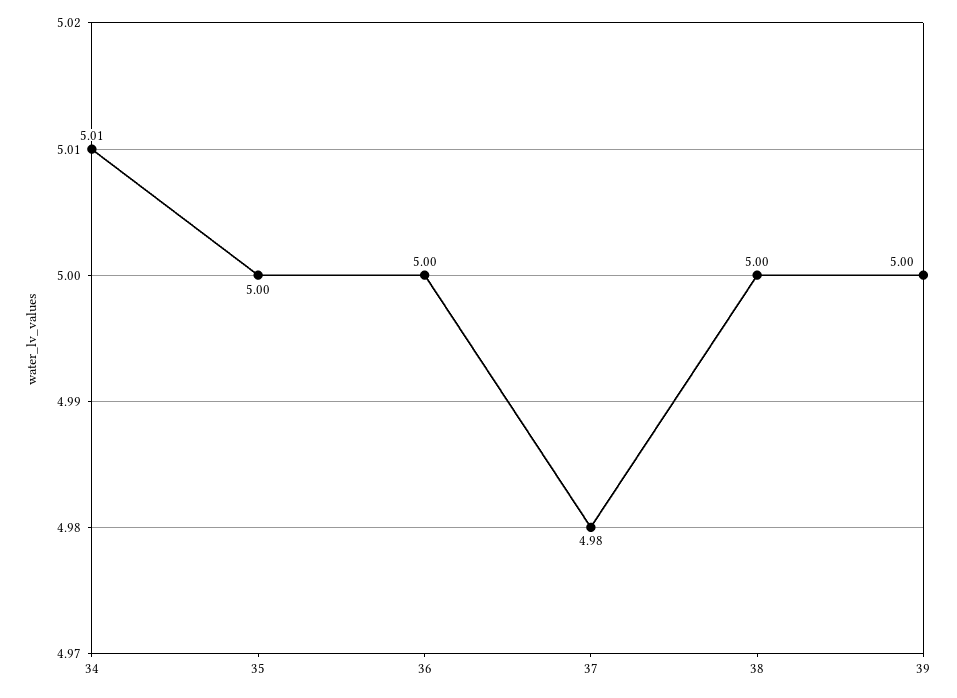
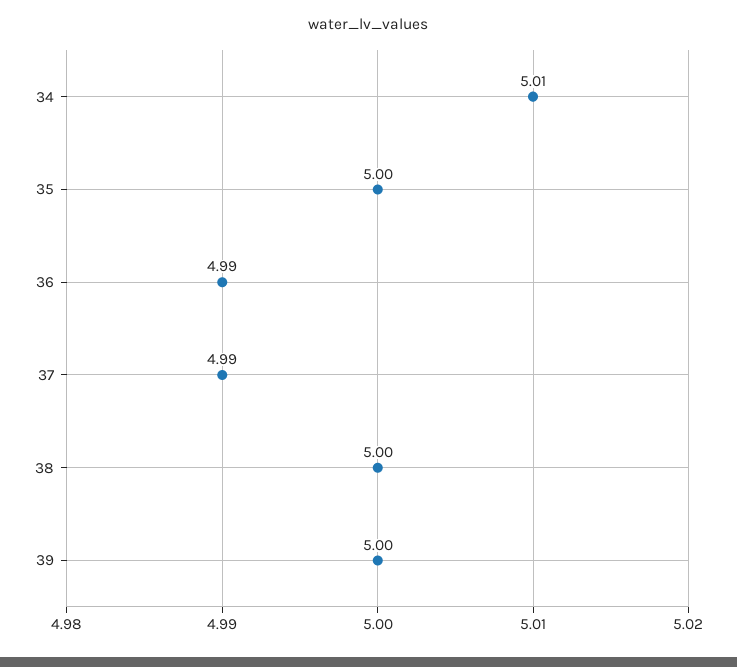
  {
    "34": 5.01,
    "35": 5,
-   "36": 5,
+   "36": 4.99,
-   "37": 4.98,
+   "37": 4.99,
    "38": 5,
    "39": 5
  }

